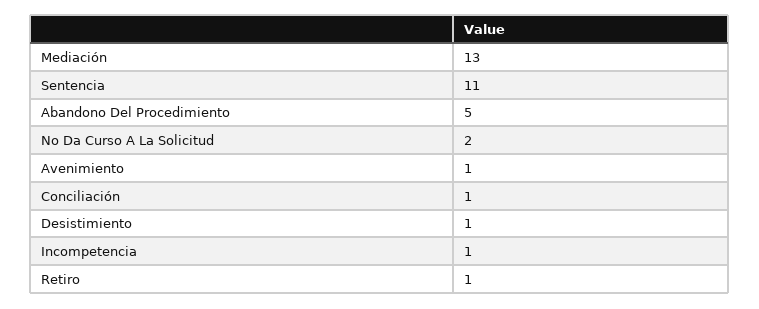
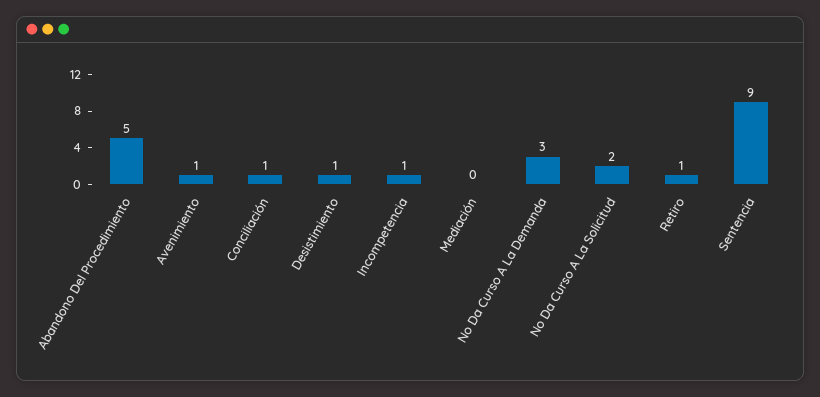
  {
-   "Mediación": 13,
+   "Mediación": 0,
-   "Sentencia": 11,
+   "Sentencia": 9,
    "Abandono Del Procedimiento": 5,
    "No Da Curso A La Solicitud": 2,
    "Avenimiento": 1,
    "Conciliación": 1,
    "Desistimiento": 1,
    "Incompetencia": 1,
-   "Retiro": 1
+   "Retiro": 1,
+   "No Da Curso A La Demanda": 3
  }

